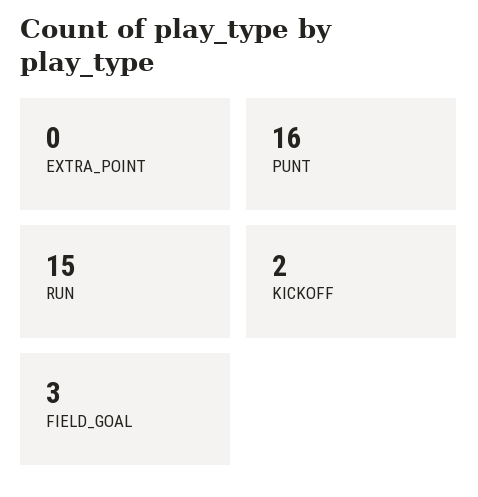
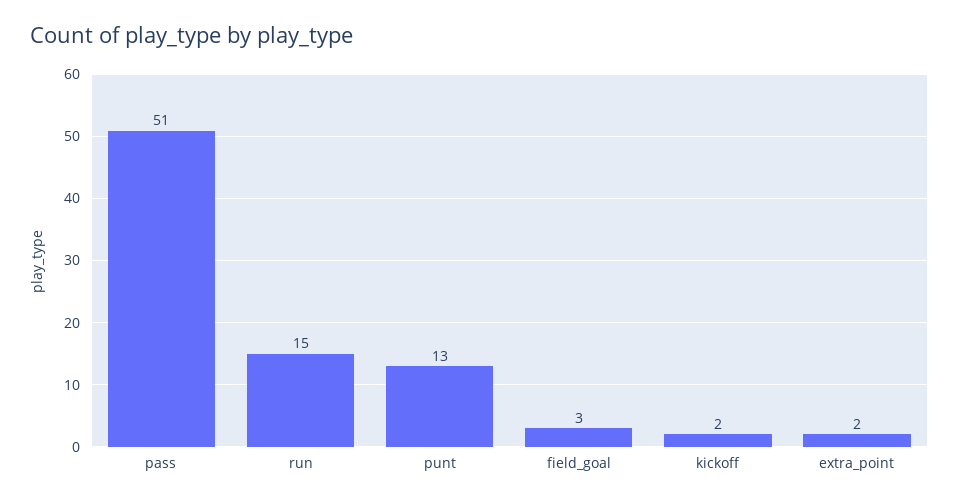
  {
-   "EXTRA_POINT": 0,
+   "EXTRA_POINT": 2,
-   "PUNT": 16,
+   "PUNT": 13,
    "RUN": 15,
    "KICKOFF": 2,
-   "FIELD_GOAL": 3
+   "FIELD_GOAL": 3,
+   "pass": 51
  }

